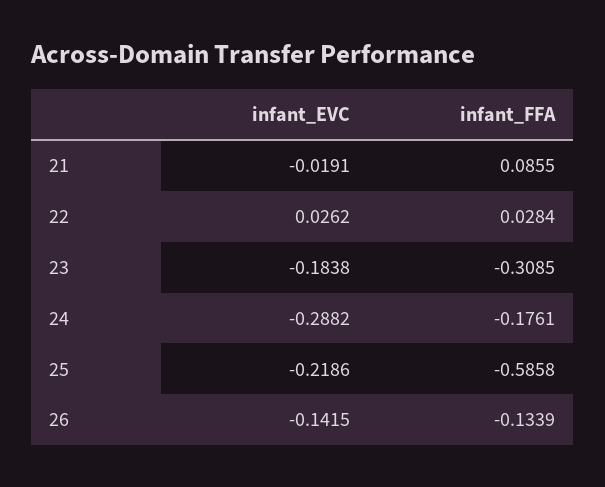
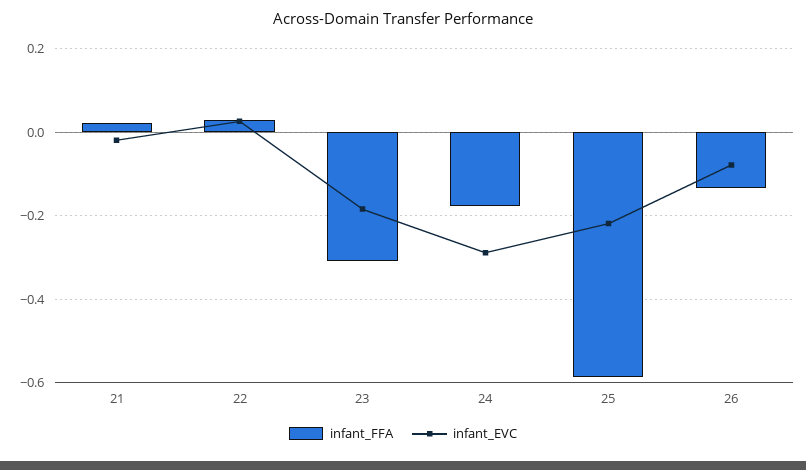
  {
    "infant_EVC": {
      "21": -0.0191,
      "22": 0.0262,
      "23": -0.1838,
      "24": -0.2882,
      "25": -0.2186,
-     "26": -0.1415
+     "26": -0.08
    },
    "infant_FFA": {
-     "21": 0.0855,
+     "21": 0.02,
      "22": 0.0284,
      "23": -0.3085,
      "24": -0.1761,
      "25": -0.5858,
      "26": -0.1339
    }
  }

